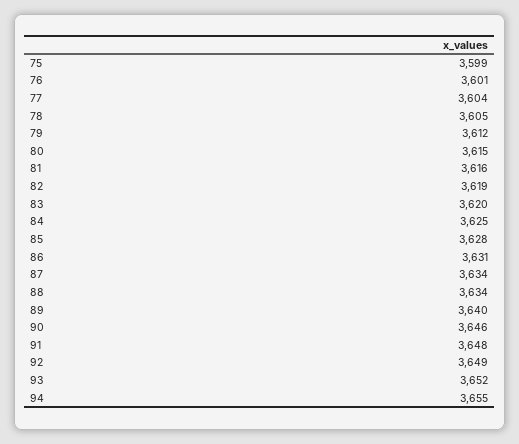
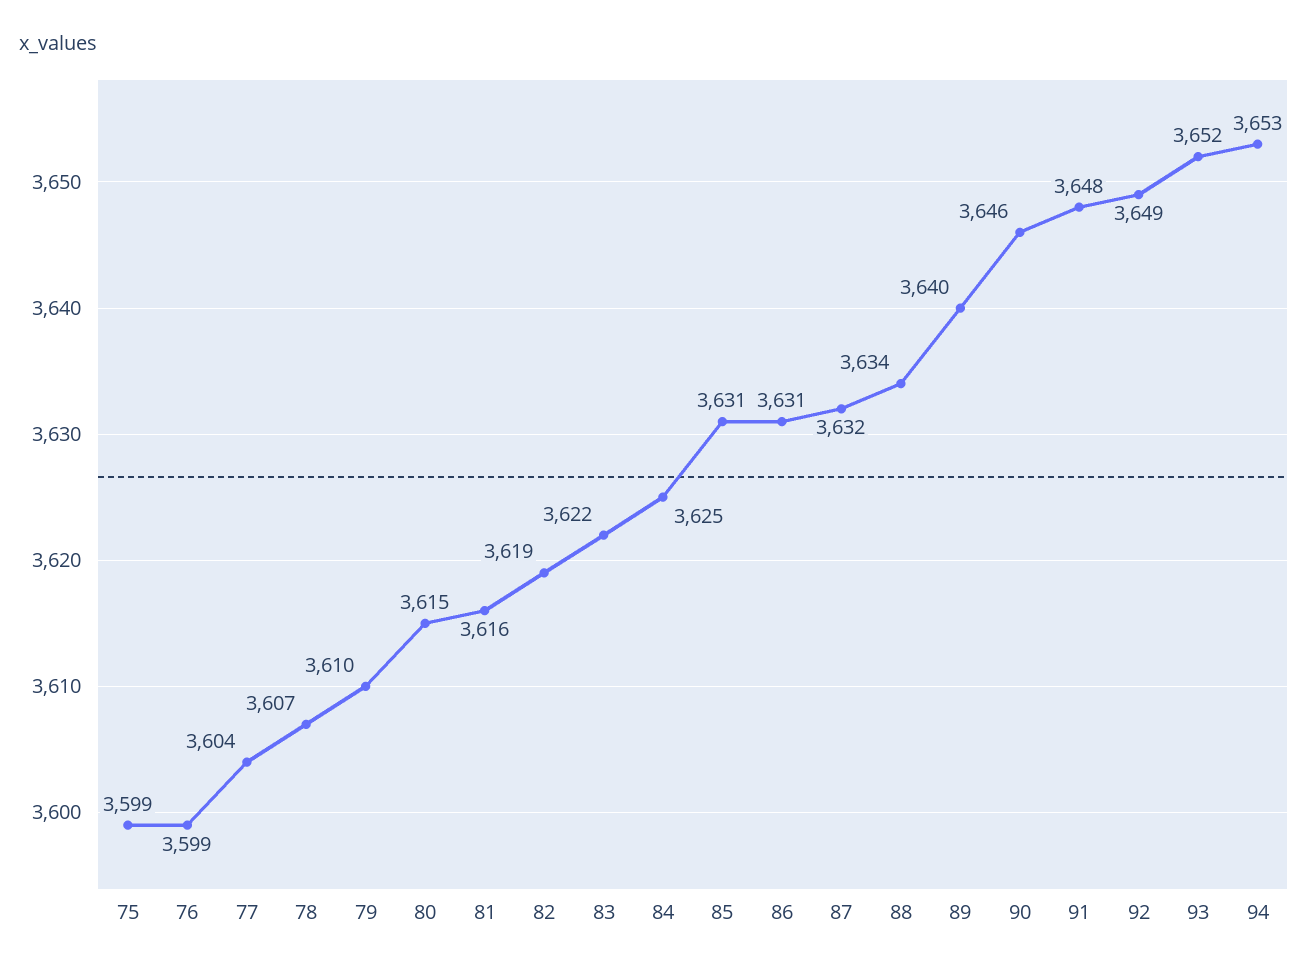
  {
    "75": 3599,
-   "76": 3601,
+   "76": 3599,
    "77": 3604,
-   "78": 3605,
+   "78": 3607,
-   "79": 3612,
+   "79": 3610,
    "80": 3615,
    "81": 3616,
    "82": 3619,
-   "83": 3620,
+   "83": 3622,
    "84": 3625,
-   "85": 3628,
+   "85": 3631,
    "86": 3631,
-   "87": 3634,
+   "87": 3632,
    "88": 3634,
    "89": 3640,
    "90": 3646,
    "91": 3648,
    "92": 3649,
    "93": 3652,
-   "94": 3655
+   "94": 3653
  }

